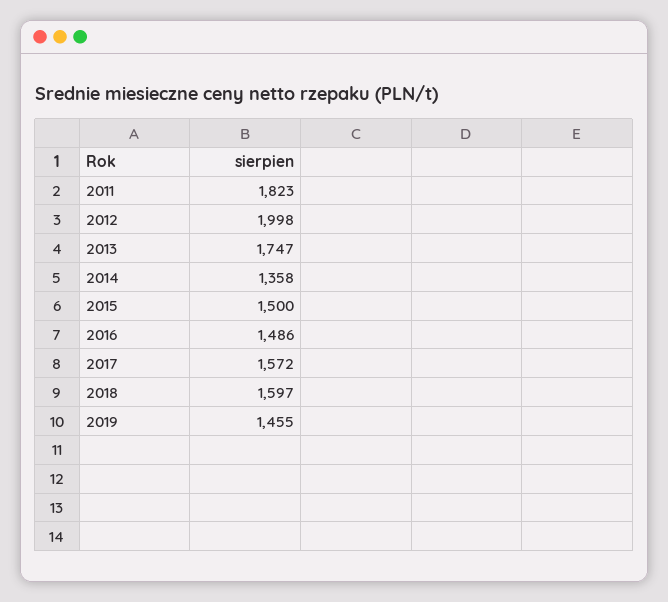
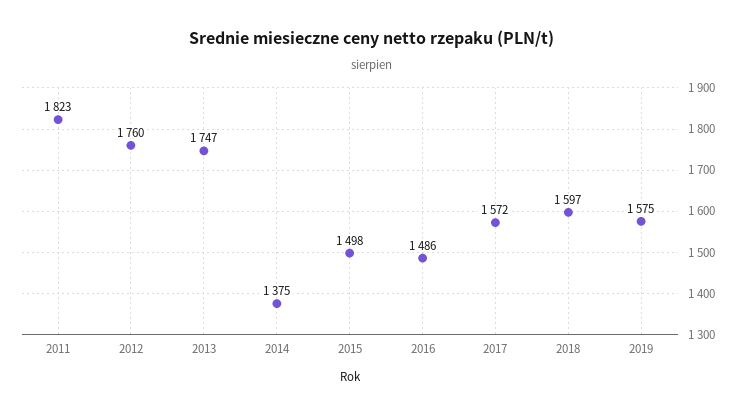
  {
    "2011": 1823,
-   "2012": 1998,
+   "2012": 1760,
    "2013": 1747,
-   "2014": 1358,
+   "2014": 1375,
-   "2015": 1500,
+   "2015": 1498,
    "2016": 1486,
    "2017": 1572,
    "2018": 1597,
-   "2019": 1455
+   "2019": 1575
  }

